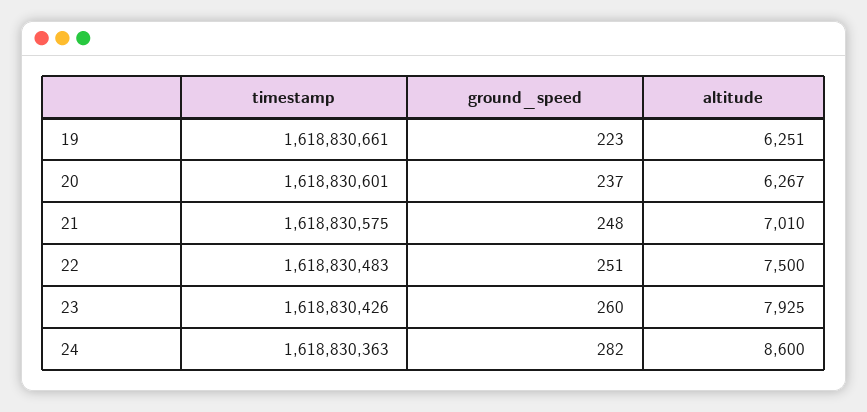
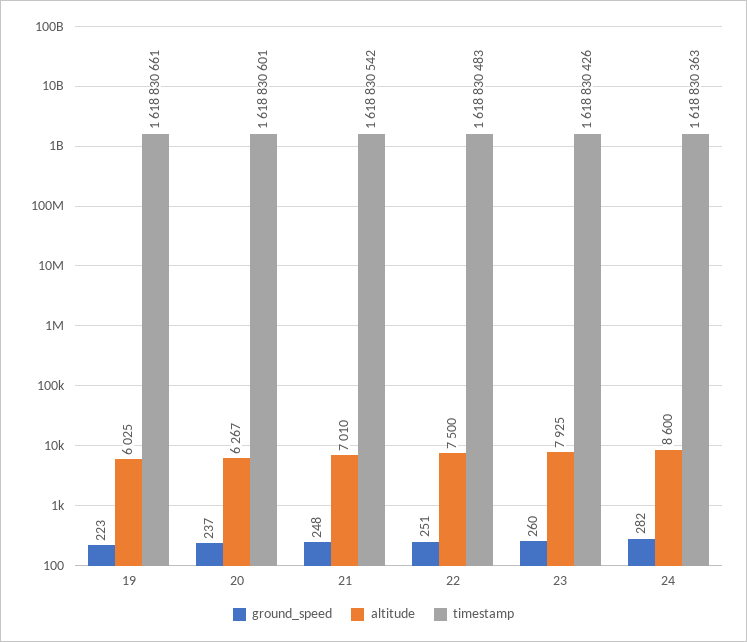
  {
    "timestamp": {
      "19": 1618830661,
      "20": 1618830601,
-     "21": 1618830575,
+     "21": 1618830542,
      "22": 1618830483,
      "23": 1618830426,
      "24": 1618830363
    },
    "ground_speed": {
      "19": 223,
      "20": 237,
      "21": 248,
      "22": 251,
      "23": 260,
      "24": 282
    },
    "altitude": {
-     "19": 6251,
+     "19": 6025,
      "20": 6267,
      "21": 7010,
      "22": 7500,
      "23": 7925,
      "24": 8600
    }
  }

